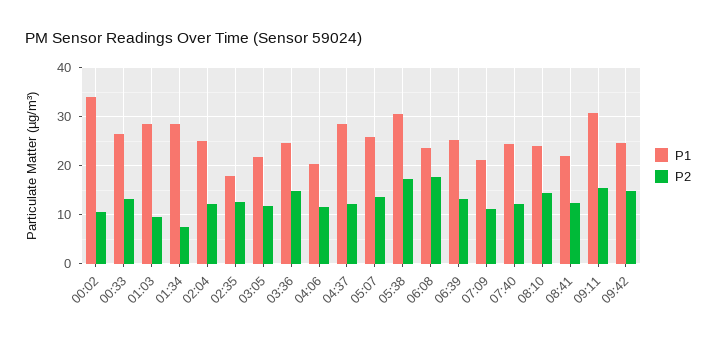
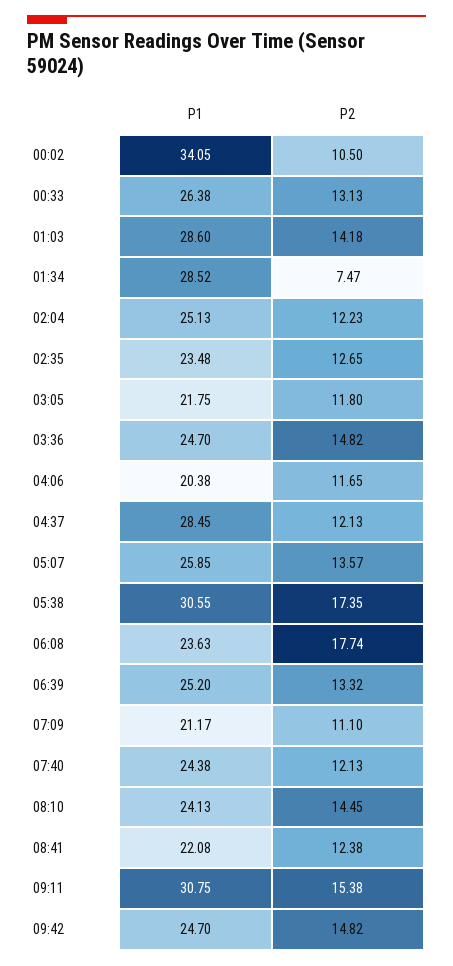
  {
    "P1": {
      "00:02": 34.05,
      "00:33": 26.38,
      "01:03": 28.6,
      "01:34": 28.52,
      "02:04": 25.13,
-     "02:35": 18,
+     "02:35": 23.48,
      "03:05": 21.75,
      "03:36": 24.7,
      "04:06": 20.38,
      "04:37": 28.45,
      "05:07": 25.85,
      "05:38": 30.55,
      "06:08": 23.63,
      "06:39": 25.2,
      "07:09": 21.17,
      "07:40": 24.38,
      "08:10": 24.13,
      "08:41": 22.08,
      "09:11": 30.75,
      "09:42": 24.7
    },
    "P2": {
      "00:02": 10.5,
      "00:33": 13.13,
-     "01:03": 10,
+     "01:03": 14.18,
      "01:34": 7.47,
      "02:04": 12.23,
      "02:35": 12.65,
      "03:05": 11.8,
      "03:36": 14.82,
      "04:06": 11.65,
      "04:37": 12.13,
      "05:07": 13.57,
      "05:38": 17.35,
      "06:08": 17.74,
      "06:39": 13.32,
      "07:09": 11.1,
      "07:40": 12.13,
      "08:10": 14.45,
      "08:41": 12.38,
      "09:11": 15.38,
      "09:42": 14.82
    }
  }

